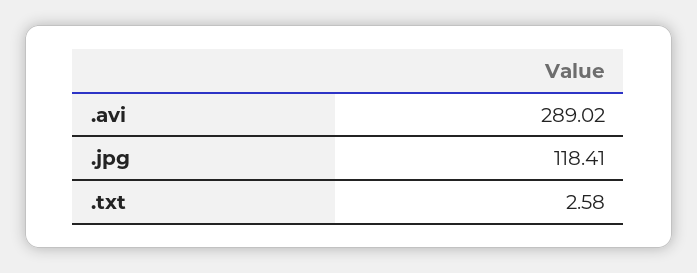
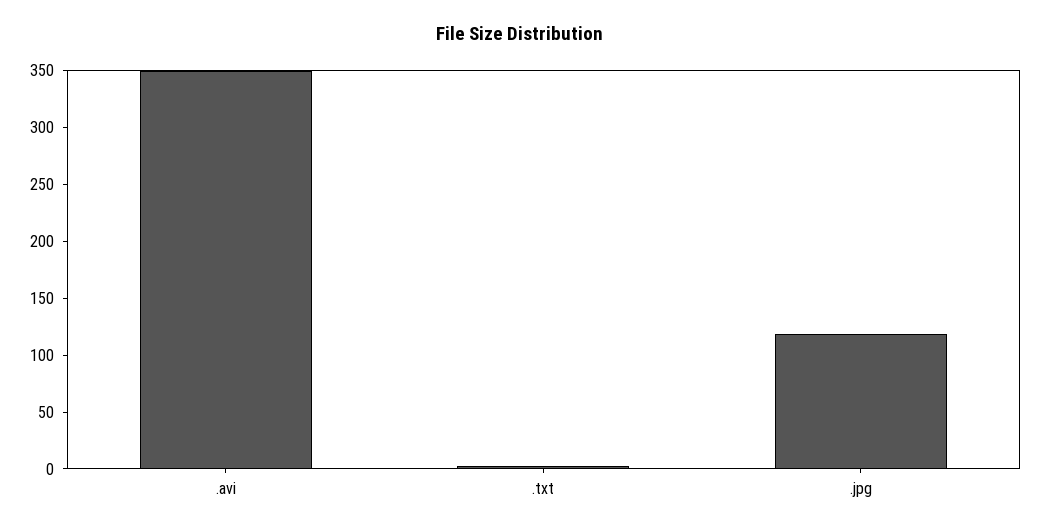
  {
-   ".avi": 289.02,
+   ".avi": 350,
    ".jpg": 118.41,
    ".txt": 2.58
  }

